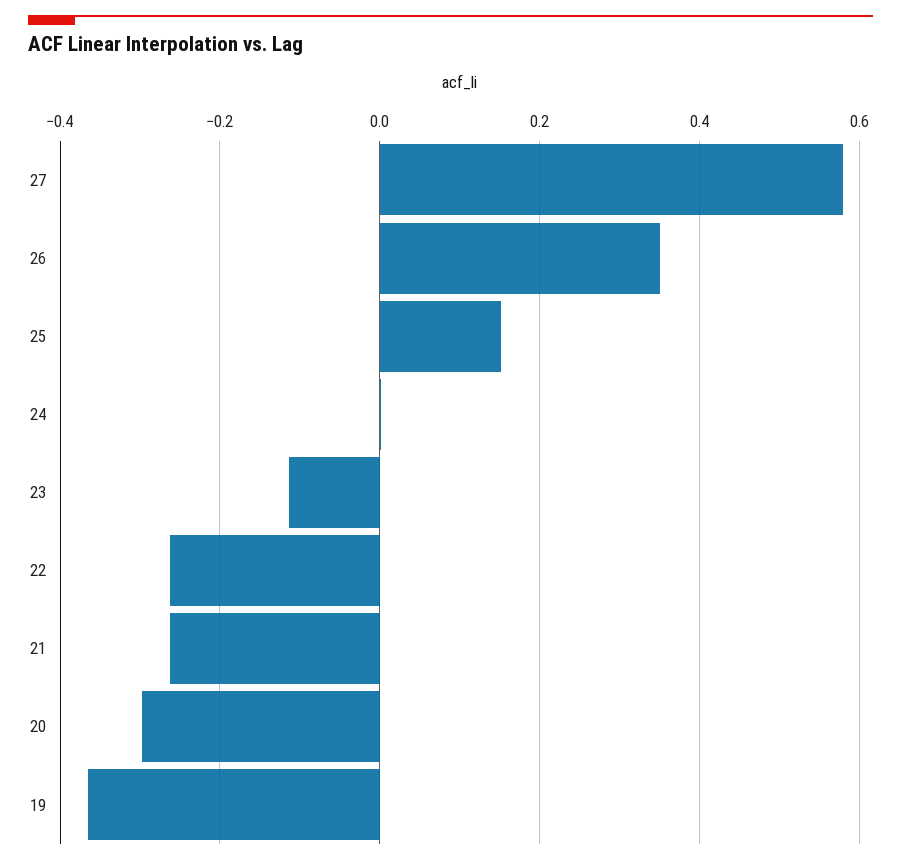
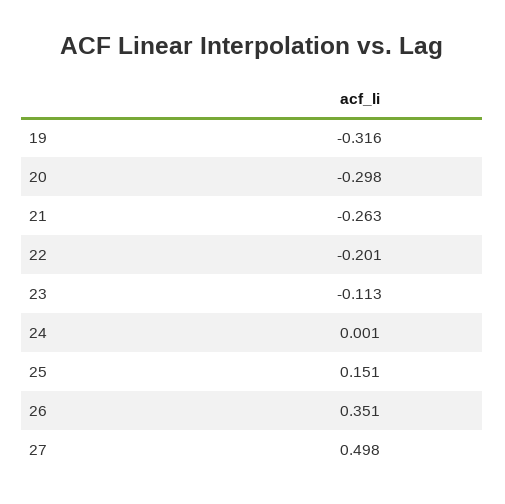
  {
-   "27": 0.58,
+   "27": 0.498,
    "26": 0.351,
    "25": 0.151,
    "24": 0.001,
    "23": -0.113,
-   "22": -0.26,
+   "22": -0.201,
    "21": -0.263,
    "20": -0.298,
-   "19": -0.36
+   "19": -0.316
  }

